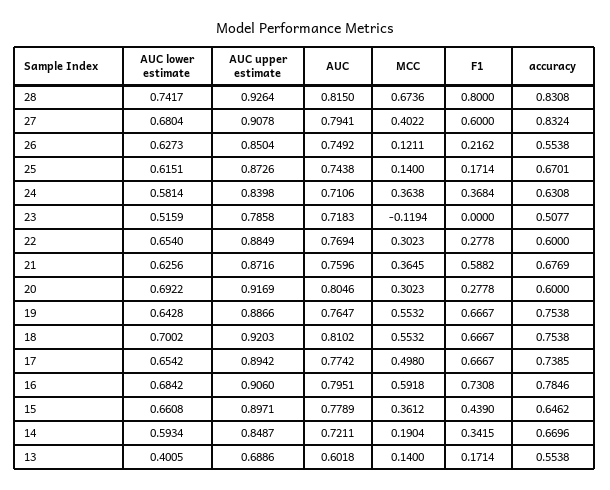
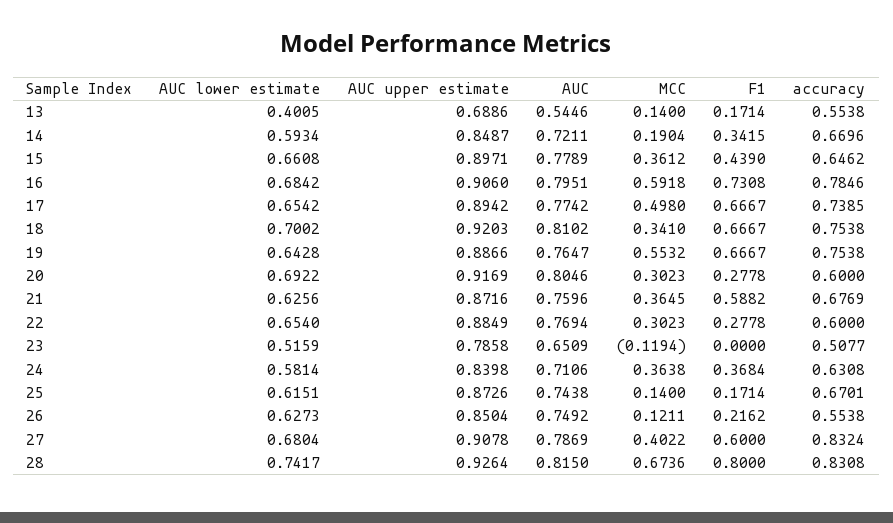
  {
    "AUC lower estimate": {
      "28": 0.7417,
      "27": 0.6804,
      "26": 0.6273,
      "25": 0.6151,
      "24": 0.5814,
      "23": 0.5159,
      "22": 0.654,
      "21": 0.6256,
      "20": 0.6922,
      "19": 0.6428,
      "18": 0.7002,
      "17": 0.6542,
      "16": 0.6842,
      "15": 0.6608,
      "14": 0.5934,
      "13": 0.4005
    },
    "AUC upper estimate": {
      "28": 0.9264,
      "27": 0.9078,
      "26": 0.8504,
      "25": 0.8726,
      "24": 0.8398,
      "23": 0.7858,
      "22": 0.8849,
      "21": 0.8716,
      "20": 0.9169,
      "19": 0.8866,
      "18": 0.9203,
      "17": 0.8942,
      "16": 0.906,
      "15": 0.8971,
      "14": 0.8487,
      "13": 0.6886
    },
    "AUC": {
      "28": 0.815,
-     "27": 0.7941,
+     "27": 0.7869,
      "26": 0.7492,
      "25": 0.7438,
      "24": 0.7106,
-     "23": 0.7183,
+     "23": 0.6509,
      "22": 0.7694,
      "21": 0.7596,
      "20": 0.8046,
      "19": 0.7647,
      "18": 0.8102,
      "17": 0.7742,
      "16": 0.7951,
      "15": 0.7789,
      "14": 0.7211,
-     "13": 0.6018
+     "13": 0.5446
    },
    "MCC": {
      "28": 0.6736,
      "27": 0.4022,
      "26": 0.1211,
      "25": 0.14,
      "24": 0.3638,
      "23": -0.1194,
      "22": 0.3023,
      "21": 0.3645,
      "20": 0.3023,
      "19": 0.5532,
-     "18": 0.5532,
+     "18": 0.341,
      "17": 0.498,
      "16": 0.5918,
      "15": 0.3612,
      "14": 0.1904,
      "13": 0.14
    },
    "F1": {
      "28": 0.8,
      "27": 0.6,
      "26": 0.2162,
      "25": 0.1714,
      "24": 0.3684,
      "23": 0,
      "22": 0.2778,
      "21": 0.5882,
      "20": 0.2778,
      "19": 0.6667,
      "18": 0.6667,
      "17": 0.6667,
      "16": 0.7308,
      "15": 0.439,
      "14": 0.3415,
      "13": 0.1714
    },
    "accuracy": {
      "28": 0.8308,
      "27": 0.8324,
      "26": 0.5538,
      "25": 0.6701,
      "24": 0.6308,
      "23": 0.5077,
      "22": 0.6,
      "21": 0.6769,
      "20": 0.6,
      "19": 0.7538,
      "18": 0.7538,
      "17": 0.7385,
      "16": 0.7846,
      "15": 0.6462,
      "14": 0.6696,
      "13": 0.5538
    }
  }

